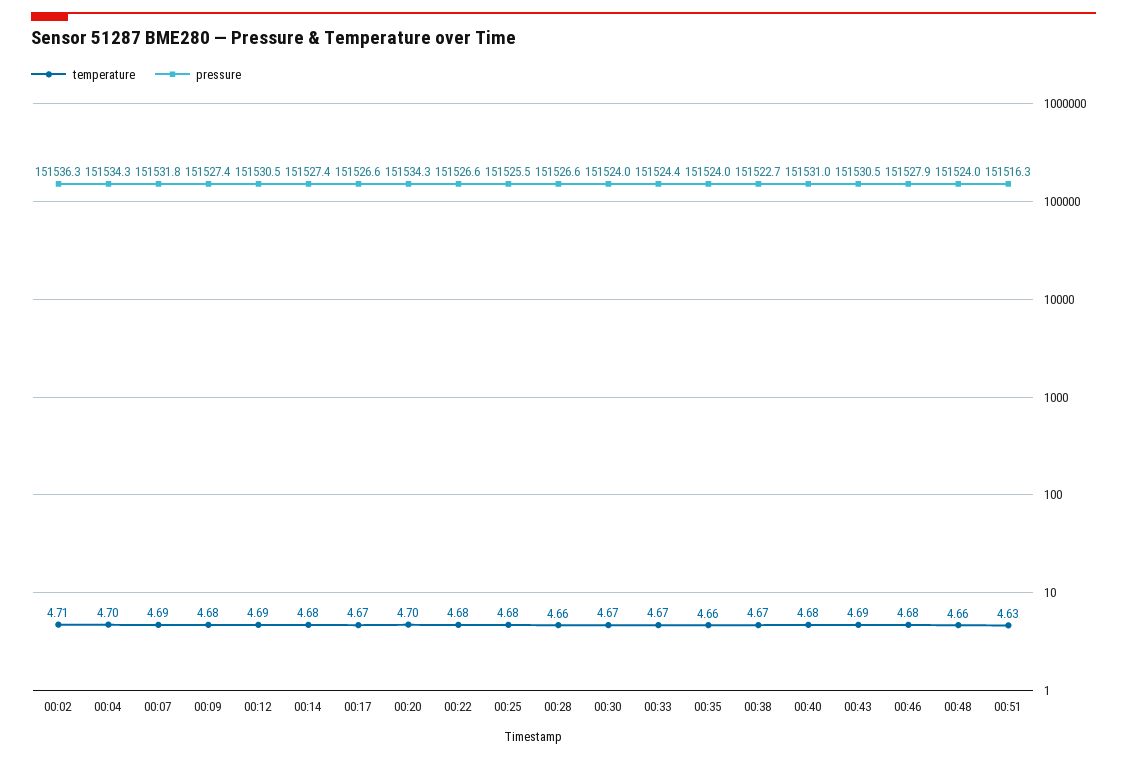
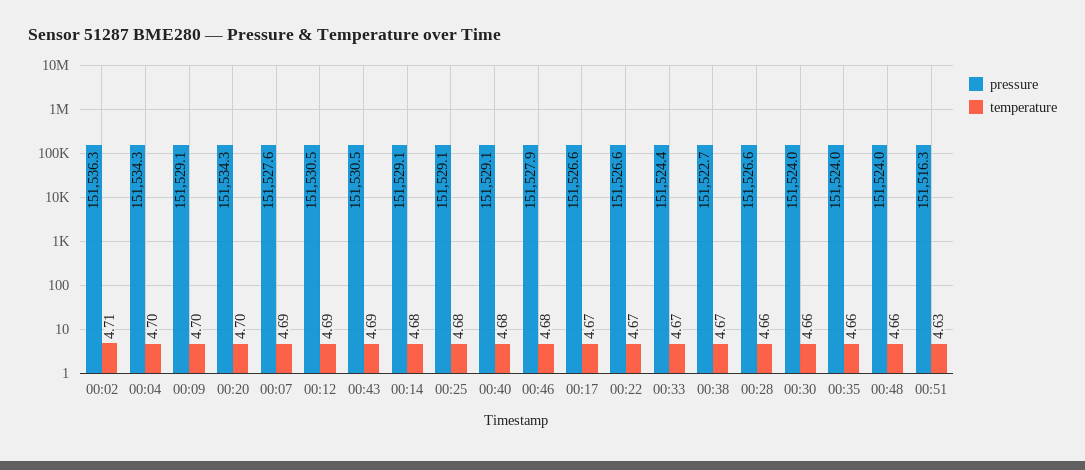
  {
    "temperature": {
      "00:02": 4.71,
      "00:04": 4.7,
      "00:07": 4.69,
-     "00:09": 4.68,
+     "00:09": 4.7,
      "00:12": 4.69,
      "00:14": 4.68,
      "00:17": 4.67,
      "00:20": 4.7,
-     "00:22": 4.68,
+     "00:22": 4.67,
      "00:25": 4.68,
      "00:28": 4.66,
-     "00:30": 4.67,
+     "00:30": 4.66,
      "00:33": 4.67,
      "00:35": 4.66,
      "00:38": 4.67,
      "00:40": 4.68,
      "00:43": 4.69,
      "00:46": 4.68,
      "00:48": 4.66,
      "00:51": 4.63
    },
    "pressure": {
      "00:02": 151536.3,
      "00:04": 151534.3,
-     "00:07": 151531.8,
+     "00:07": 151527.6,
-     "00:09": 151527.4,
+     "00:09": 151529.1,
      "00:12": 151530.5,
-     "00:14": 151527.4,
+     "00:14": 151529.1,
      "00:17": 151526.6,
      "00:20": 151534.3,
      "00:22": 151526.6,
-     "00:25": 151525.5,
+     "00:25": 151529.1,
      "00:28": 151526.6,
      "00:30": 151524,
      "00:33": 151524.4,
      "00:35": 151524,
      "00:38": 151522.7,
-     "00:40": 151531,
+     "00:40": 151529.1,
      "00:43": 151530.5,
      "00:46": 151527.9,
      "00:48": 151524,
      "00:51": 151516.3
    }
  }

